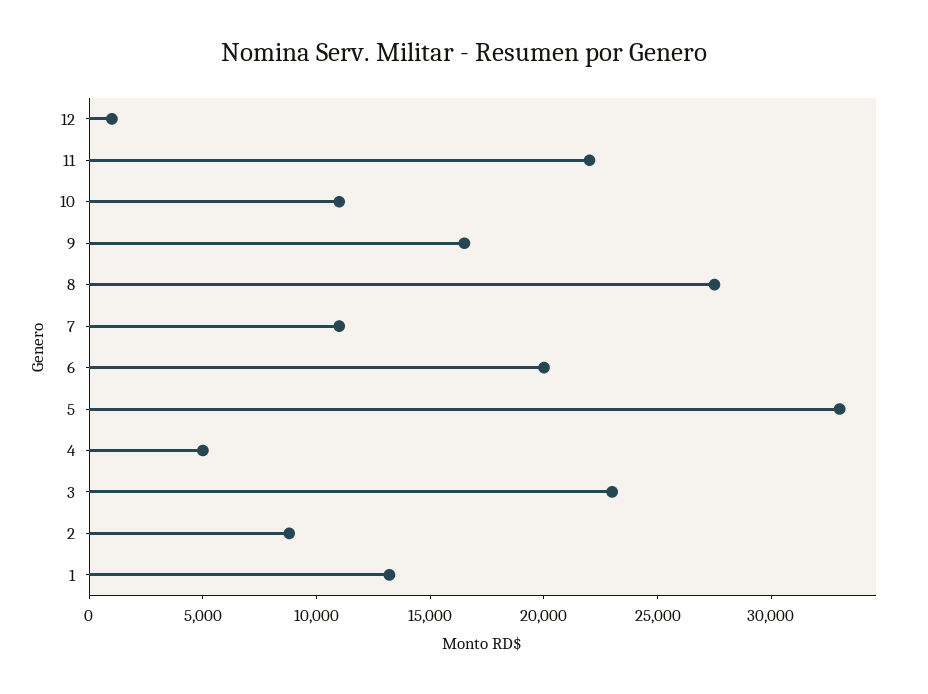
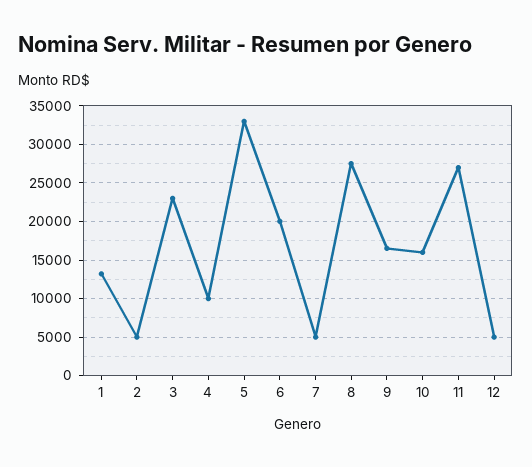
  {
-   "12": 1000,
+   "12": 5000,
-   "11": 22000,
+   "11": 27000,
-   "10": 11000,
+   "10": 16000,
    "9": 17000,
    "8": 28000,
-   "7": 11000,
+   "7": 5000,
    "6": 20000,
    "5": 33000,
-   "4": 5000,
+   "4": 10000,
    "3": 23000,
-   "2": 9000,
+   "2": 5000,
    "1": 13000
  }

